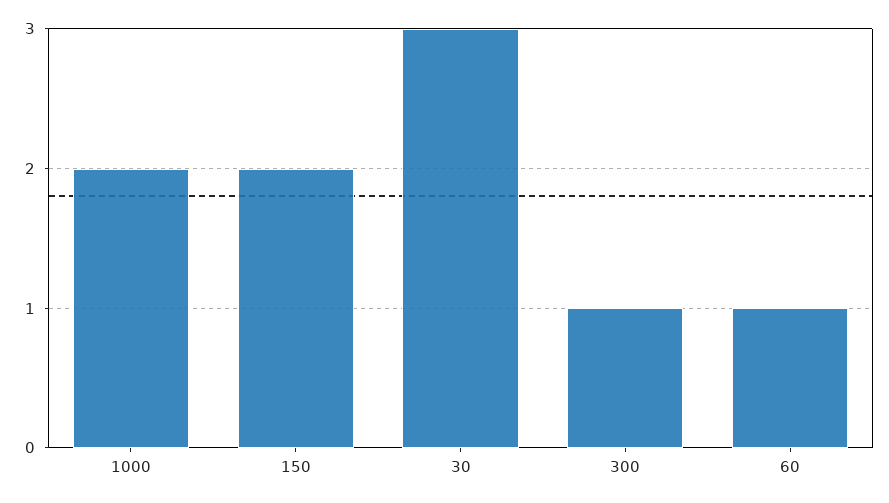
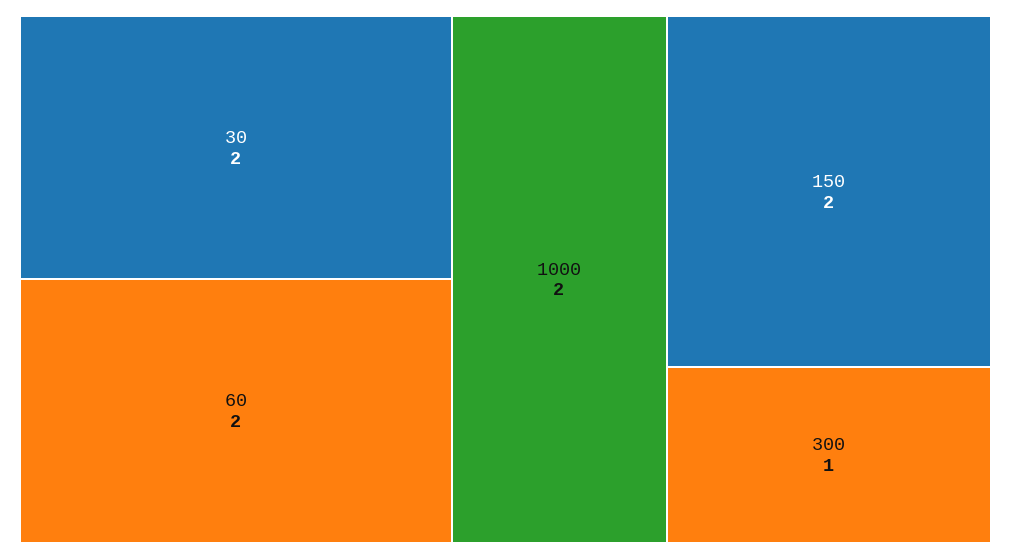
  {
    "1000": 2,
    "150": 2,
-   "30": 3,
+   "30": 2,
    "300": 1,
-   "60": 1
+   "60": 2
  }

